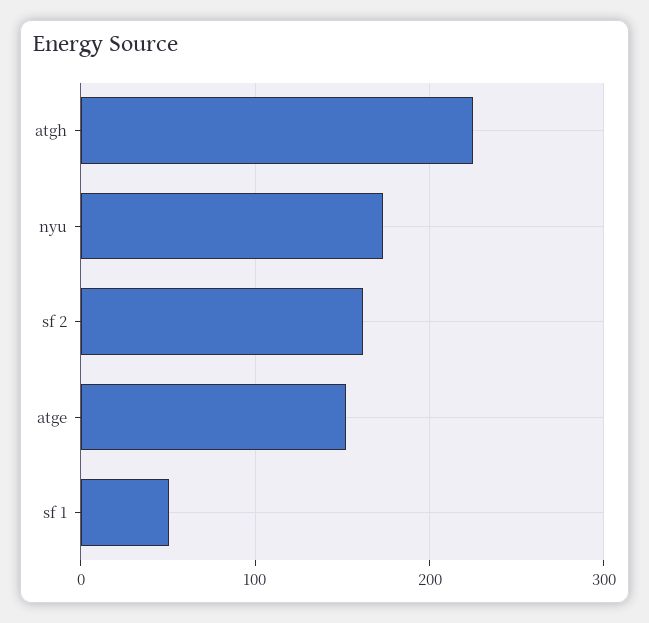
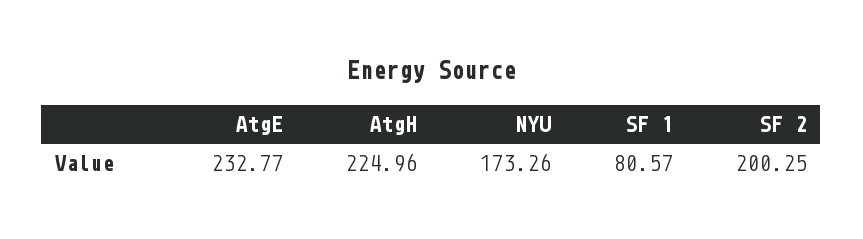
  {
    "atgh": 224.96,
    "nyu": 173.26,
-   "sf 2": 160,
+   "sf 2": 200.25,
-   "atge": 150,
+   "atge": 232.77,
-   "sf 1": 50
+   "sf 1": 80.57
  }

